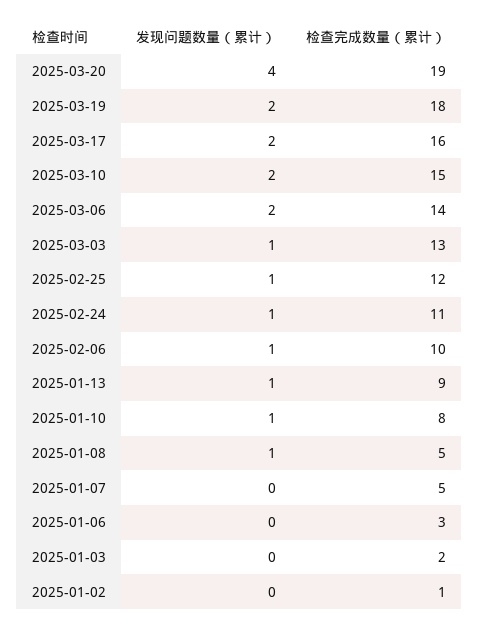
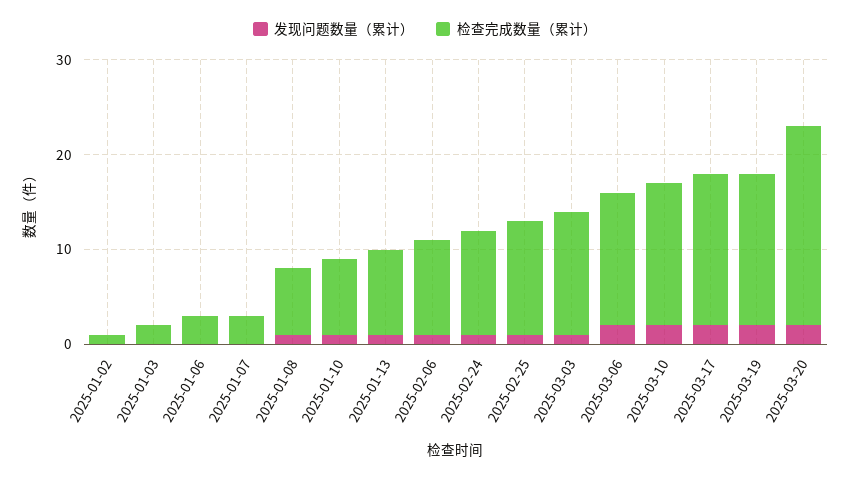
  {
    "发现问题数量（累计）": {
-     "2025-03-20": 4,
+     "2025-03-20": 2,
      "2025-03-19": 2,
      "2025-03-17": 2,
      "2025-03-10": 2,
      "2025-03-06": 2,
      "2025-03-03": 1,
      "2025-02-25": 1,
      "2025-02-24": 1,
      "2025-02-06": 1,
      "2025-01-13": 1,
      "2025-01-10": 1,
      "2025-01-08": 1,
      "2025-01-07": 0,
      "2025-01-06": 0,
      "2025-01-03": 0,
      "2025-01-02": 0
    },
    "检查完成数量（累计）": {
-     "2025-03-20": 19,
+     "2025-03-20": 21,
-     "2025-03-19": 18,
+     "2025-03-19": 16,
      "2025-03-17": 16,
      "2025-03-10": 15,
      "2025-03-06": 14,
      "2025-03-03": 13,
      "2025-02-25": 12,
      "2025-02-24": 11,
      "2025-02-06": 10,
      "2025-01-13": 9,
      "2025-01-10": 8,
-     "2025-01-08": 5,
+     "2025-01-08": 7,
-     "2025-01-07": 5,
+     "2025-01-07": 3,
      "2025-01-06": 3,
      "2025-01-03": 2,
      "2025-01-02": 1
    }
  }

